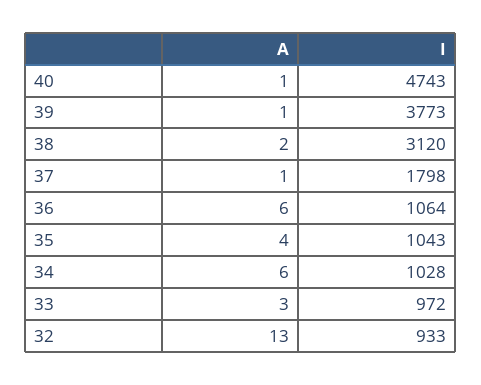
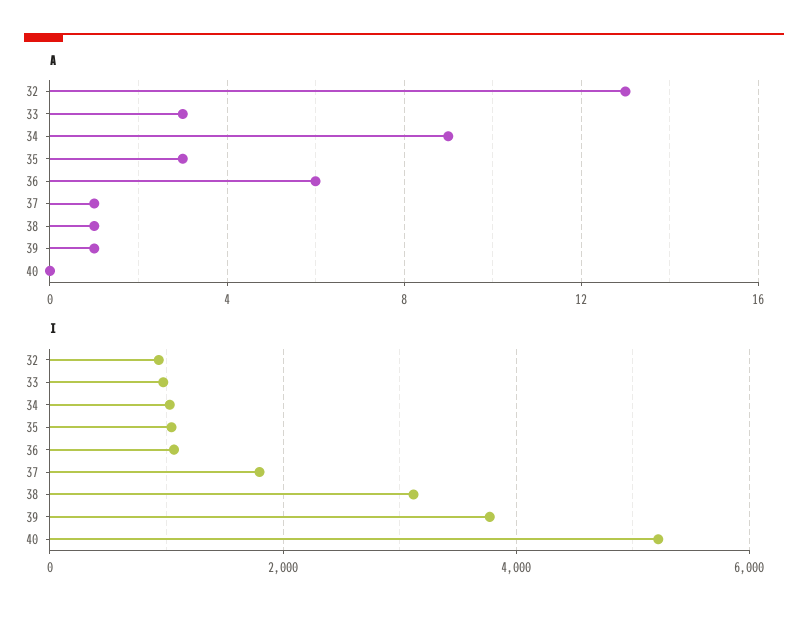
  {
    "A": {
-     "40": 1,
+     "40": 0,
      "39": 1,
-     "38": 2,
+     "38": 1,
      "37": 1,
      "36": 6,
-     "35": 4,
+     "35": 3,
-     "34": 6,
+     "34": 9,
      "33": 3,
      "32": 13
    },
    "I": {
-     "40": 4743,
+     "40": 5200,
      "39": 3773,
      "38": 3120,
      "37": 1798,
      "36": 1064,
      "35": 1043,
      "34": 1028,
      "33": 972,
      "32": 933
    }
  }

